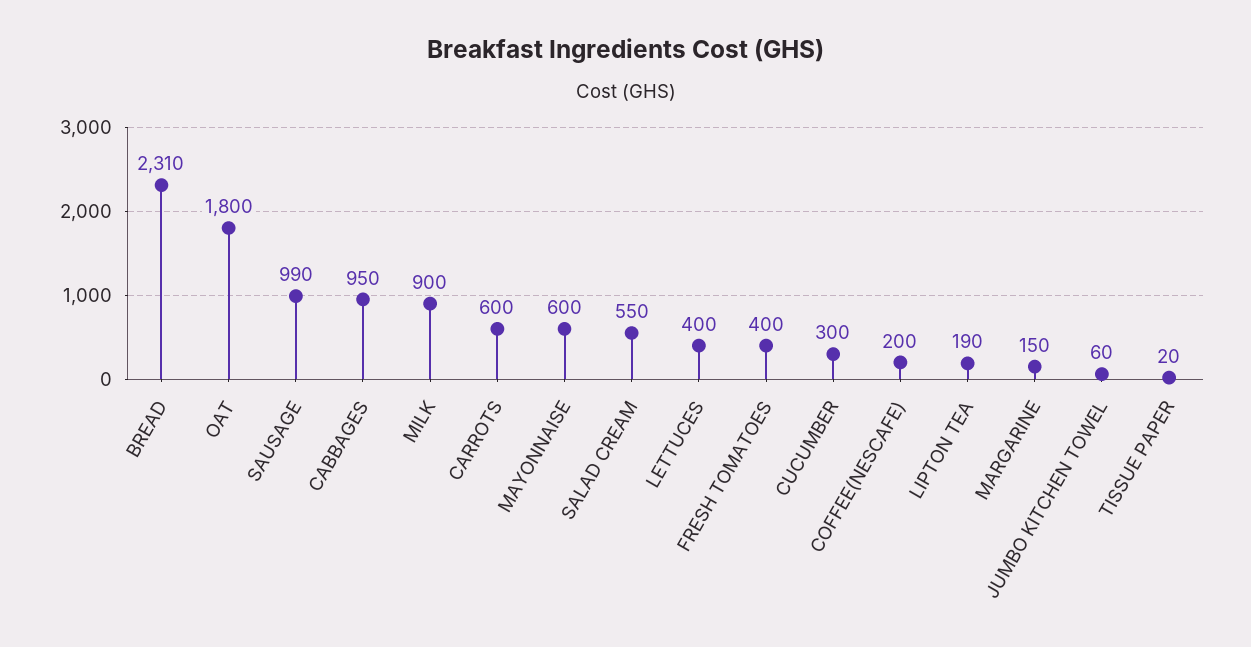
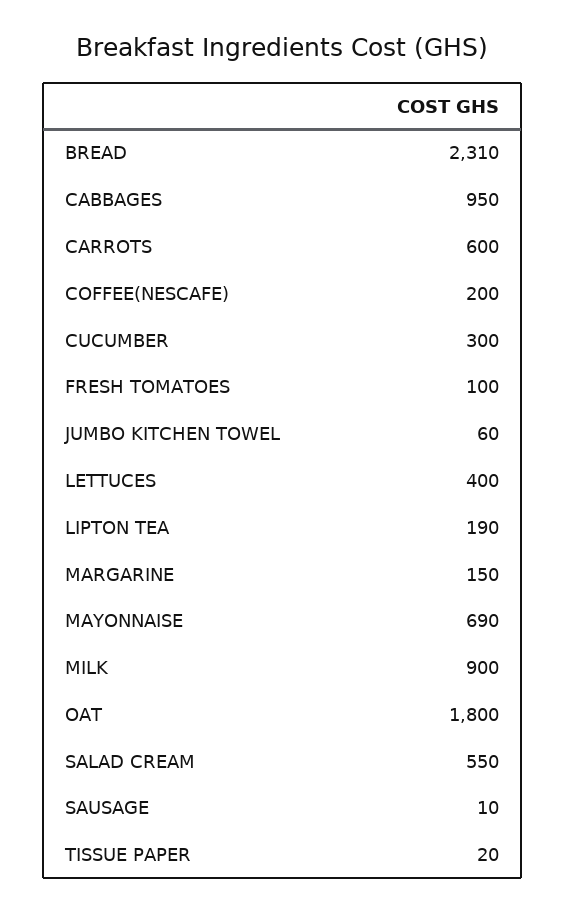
  {
    "BREAD": 2310,
    "OAT": 1800,
-   "SAUSAGE": 990,
+   "SAUSAGE": 10,
    "CABBAGES": 950,
    "MILK": 900,
    "CARROTS": 600,
-   "MAYONNAISE": 600,
+   "MAYONNAISE": 690,
    "SALAD CREAM": 550,
    "LETTUCES": 400,
-   "FRESH TOMATOES": 400,
+   "FRESH TOMATOES": 100,
    "CUCUMBER": 300,
    "COFFEE(NESCAFE)": 200,
    "LIPTON TEA": 190,
    "MARGARINE": 150,
    "JUMBO KITCHEN TOWEL": 60,
    "TISSUE PAPER": 20
  }

